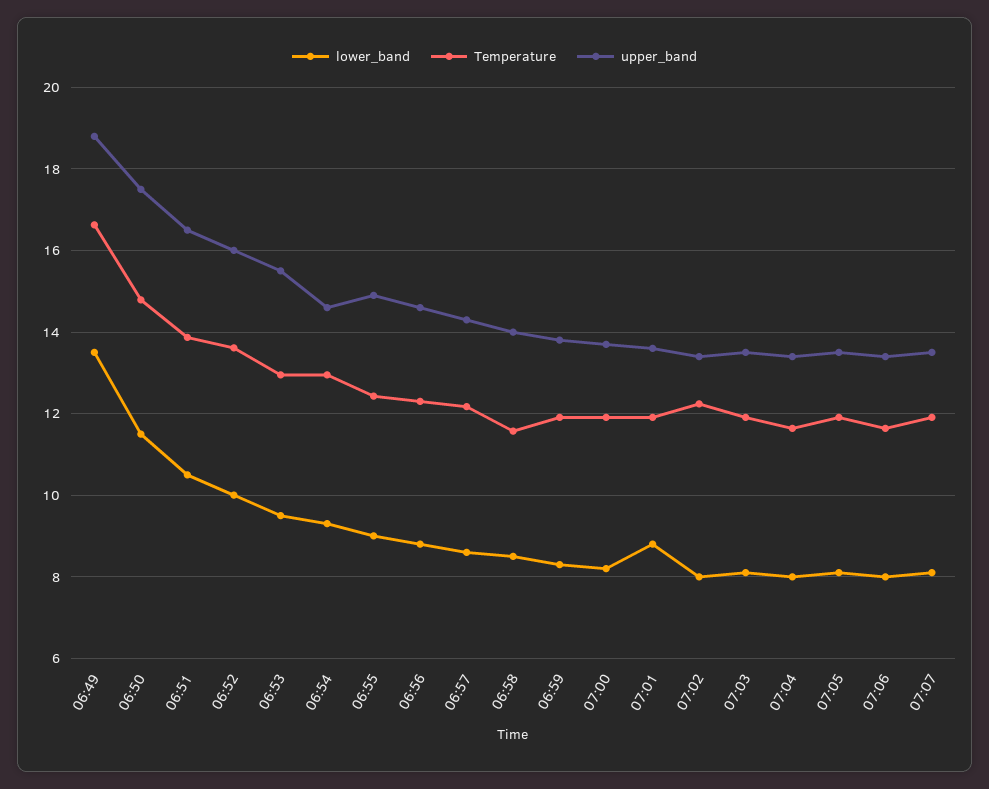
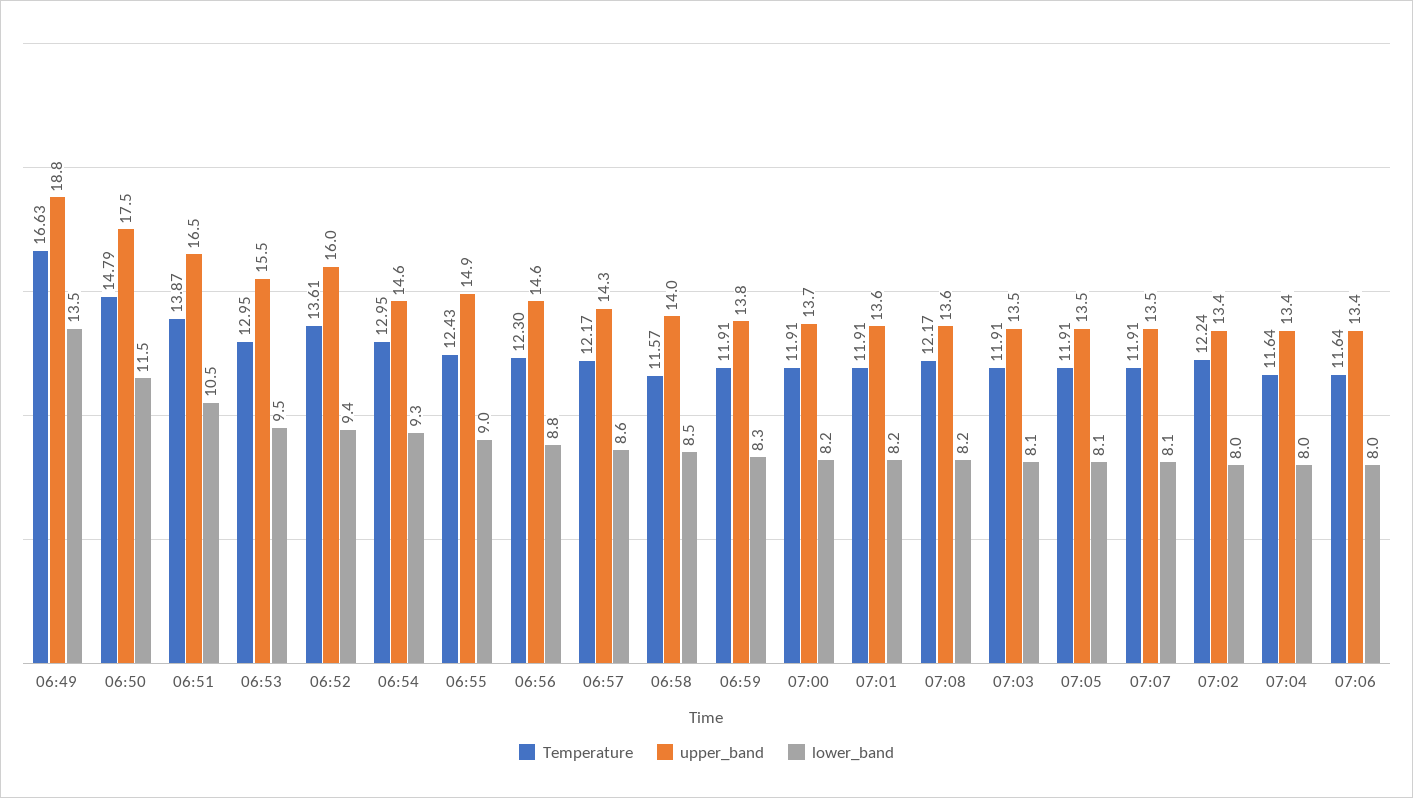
  {
    "lower_band": {
      "06:49": 13.5,
      "06:50": 11.5,
      "06:51": 10.5,
-     "06:52": 10,
+     "06:52": 9.4,
      "06:53": 9.5,
      "06:54": 9.3,
      "06:55": 9,
      "06:56": 8.8,
      "06:57": 8.6,
      "06:58": 8.5,
      "06:59": 8.3,
      "07:00": 8.2,
-     "07:01": 8.8,
+     "07:01": 8.2,
      "07:02": 8,
      "07:03": 8.1,
      "07:04": 8,
      "07:05": 8.1,
      "07:06": 8,
-     "07:07": 8.1
+     "07:07": 8.1,
+     "07:08": 8.2
    },
    "Temperature": {
      "06:49": 16.63,
      "06:50": 14.79,
      "06:51": 13.87,
      "06:52": 13.61,
      "06:53": 12.95,
      "06:54": 12.95,
      "06:55": 12.43,
      "06:56": 12.3,
      "06:57": 12.17,
      "06:58": 11.57,
      "06:59": 11.91,
      "07:00": 11.91,
      "07:01": 11.91,
      "07:02": 12.24,
      "07:03": 11.91,
      "07:04": 11.64,
      "07:05": 11.91,
      "07:06": 11.64,
-     "07:07": 11.91
+     "07:07": 11.91,
+     "07:08": 12.17
    },
    "upper_band": {
      "06:49": 18.8,
      "06:50": 17.5,
      "06:51": 16.5,
      "06:52": 16,
      "06:53": 15.5,
      "06:54": 14.6,
      "06:55": 14.9,
      "06:56": 14.6,
      "06:57": 14.3,
      "06:58": 14,
      "06:59": 13.8,
      "07:00": 13.7,
      "07:01": 13.6,
      "07:02": 13.4,
      "07:03": 13.5,
      "07:04": 13.4,
      "07:05": 13.5,
      "07:06": 13.4,
-     "07:07": 13.5
+     "07:07": 13.5,
+     "07:08": 13.6
    }
  }

